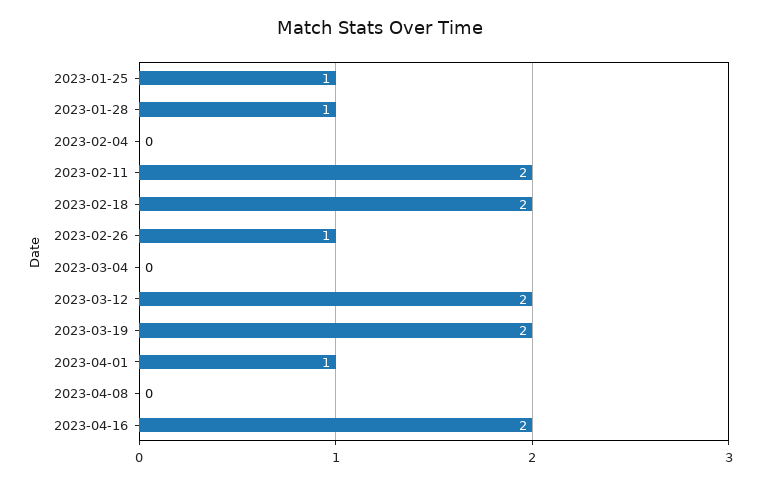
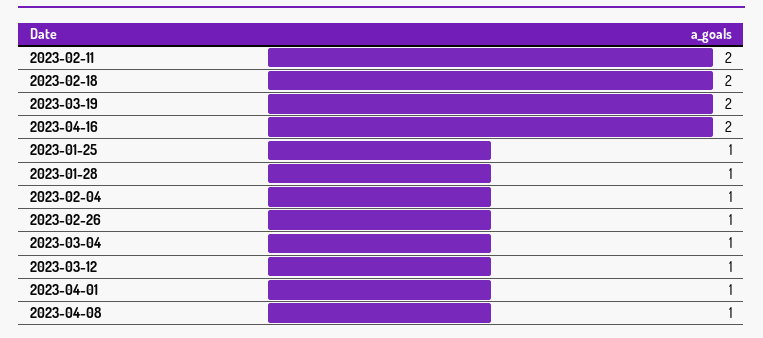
  {
    "2023-01-25": 1,
    "2023-01-28": 1,
-   "2023-02-04": 0,
+   "2023-02-04": 1,
    "2023-02-11": 2,
    "2023-02-18": 2,
    "2023-02-26": 1,
-   "2023-03-04": 0,
+   "2023-03-04": 1,
-   "2023-03-12": 2,
+   "2023-03-12": 1,
    "2023-03-19": 2,
    "2023-04-01": 1,
-   "2023-04-08": 0,
+   "2023-04-08": 1,
    "2023-04-16": 2
  }

